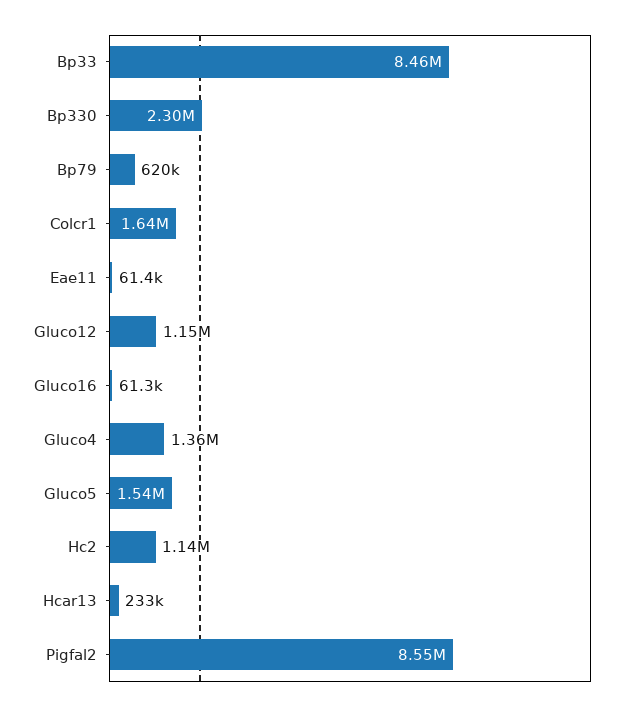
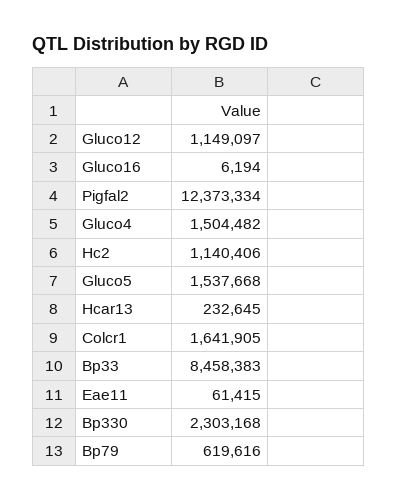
  {
    "Bp33": 8458383,
    "Bp330": 2303168,
    "Bp79": 619616,
    "Colcr1": 1641905,
    "Eae11": 61415,
    "Gluco12": 1149097,
-   "Gluco16": 61300,
+   "Gluco16": 6194,
-   "Gluco4": 1360000,
+   "Gluco4": 1504482,
    "Gluco5": 1537668,
    "Hc2": 1140406,
    "Hcar13": 232645,
-   "Pigfal2": 8550000
+   "Pigfal2": 12373334
  }

